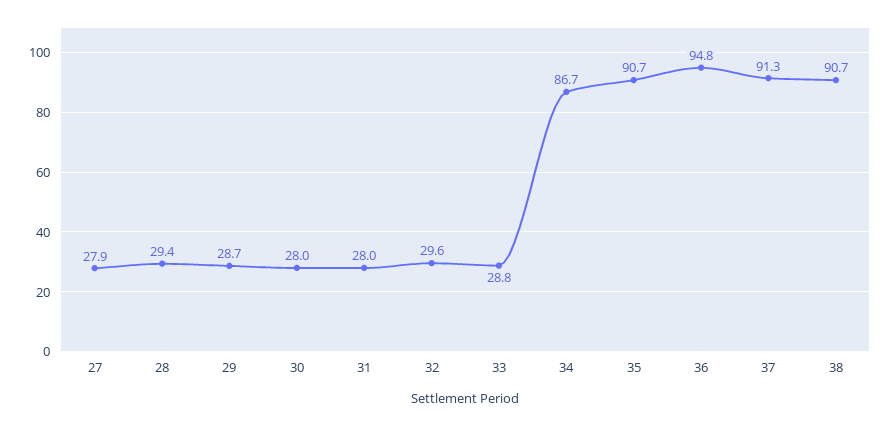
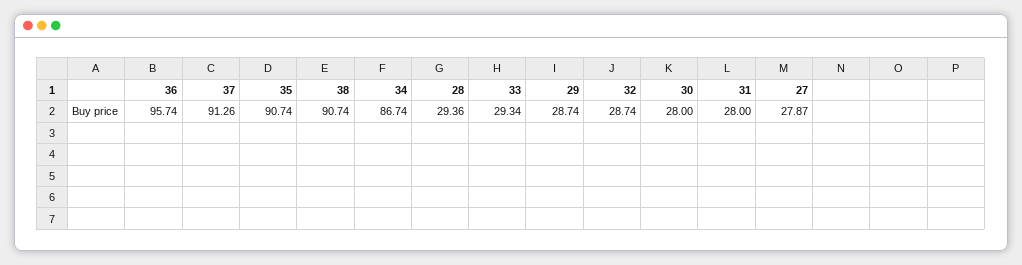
  {
    "27": 27.87,
    "28": 29.36,
    "29": 28.74,
    "30": 28,
    "31": 28,
-   "32": 29.6,
+   "32": 28.74,
-   "33": 28.8,
+   "33": 29.34,
    "34": 86.74,
    "35": 90.74,
-   "36": 94.8,
+   "36": 95.74,
    "37": 91.26,
    "38": 90.74
  }

